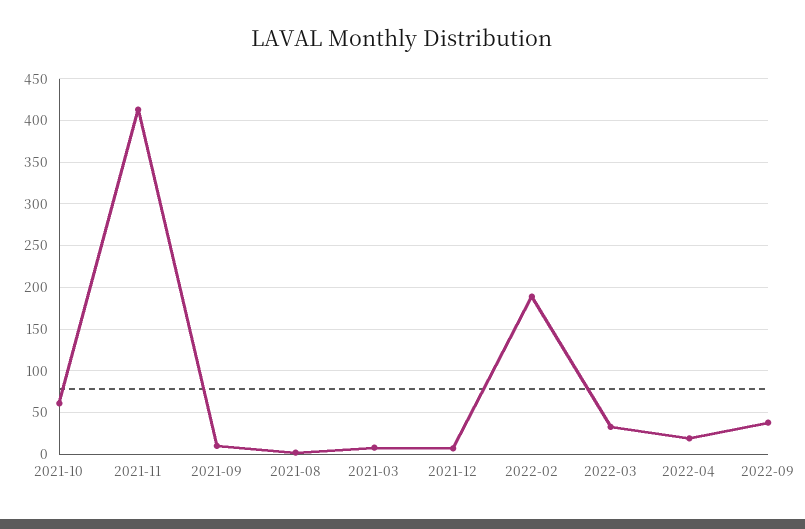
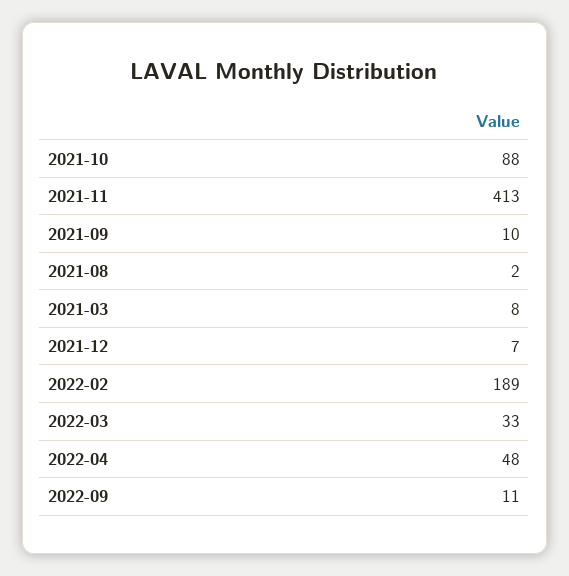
  {
-   "2021-10": 60,
+   "2021-10": 88,
    "2021-11": 413,
    "2021-09": 10,
    "2021-08": 2,
    "2021-03": 8,
    "2021-12": 7,
    "2022-02": 189,
    "2022-03": 33,
-   "2022-04": 20,
+   "2022-04": 48,
-   "2022-09": 40
+   "2022-09": 11
  }

